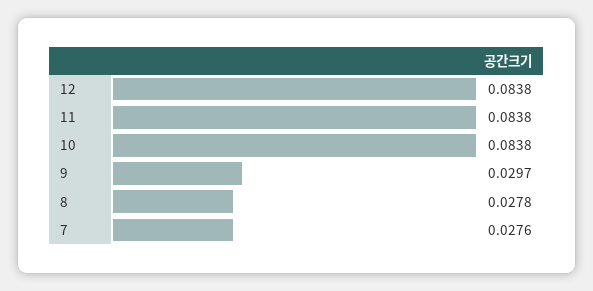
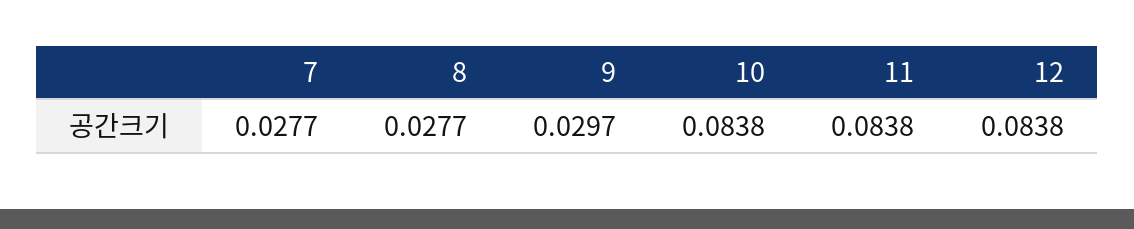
  {
    "12": 0.0838,
    "11": 0.0838,
    "10": 0.0838,
    "9": 0.0297,
-   "8": 0.0278,
+   "8": 0.0277,
-   "7": 0.0276
+   "7": 0.0277
  }

